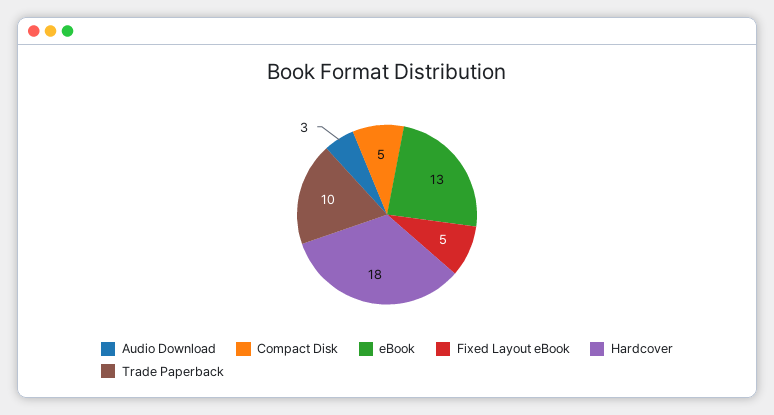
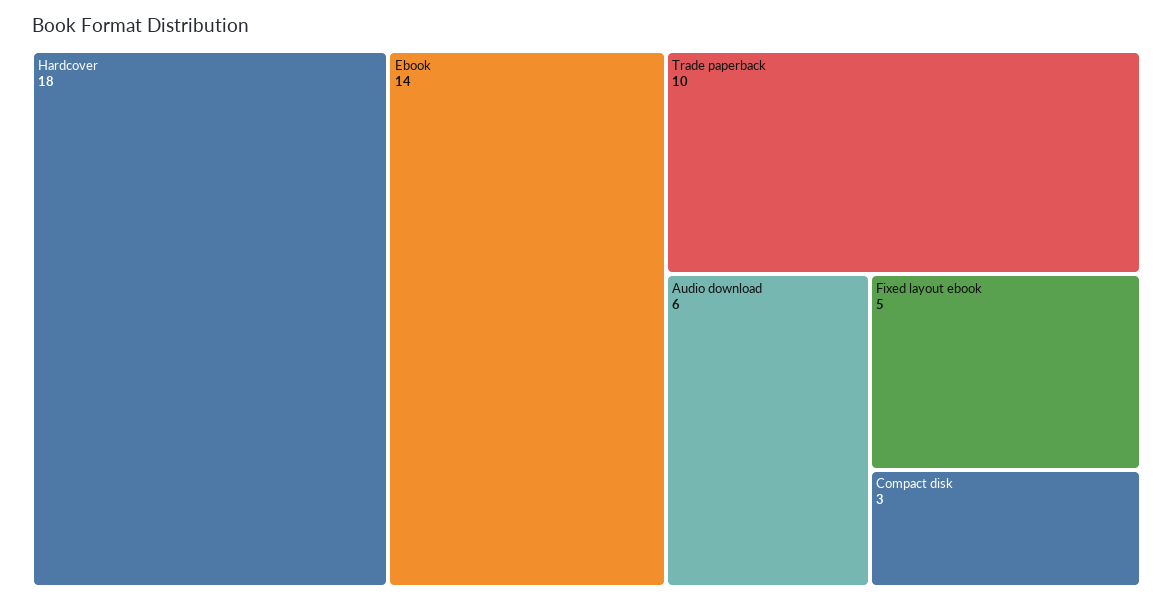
  {
-   "Audio Download": 3,
+   "Audio Download": 6,
-   "Compact Disk": 5,
+   "Compact Disk": 3,
-   "eBook": 13,
+   "eBook": 14,
    "Fixed Layout eBook": 5,
    "Hardcover": 18,
    "Trade Paperback": 10
  }

